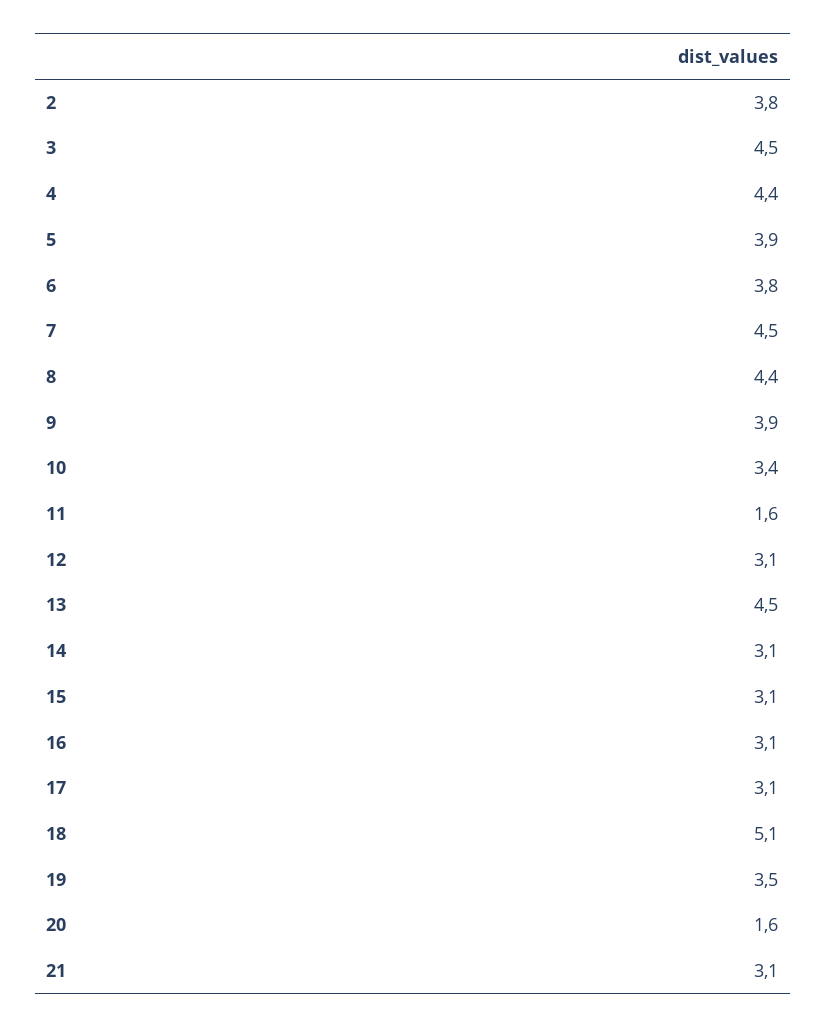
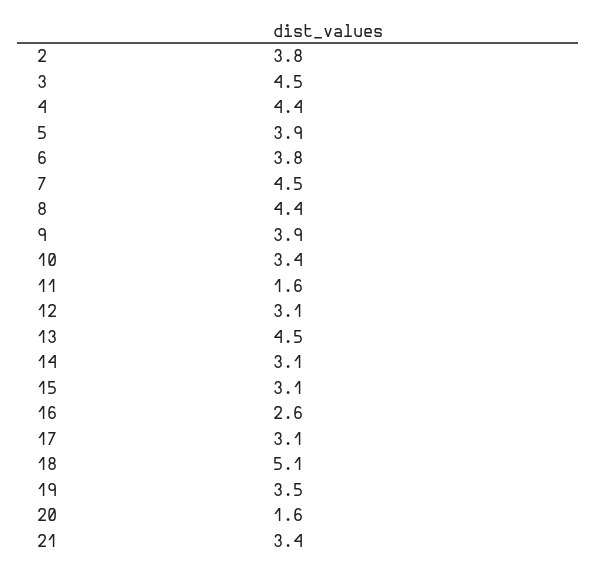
  {
    "2": 3.8,
    "3": 4.5,
    "4": 4.4,
    "5": 3.9,
    "6": 3.8,
    "7": 4.5,
    "8": 4.4,
    "9": 3.9,
    "10": 3.4,
    "11": 1.6,
    "12": 3.1,
    "13": 4.5,
    "14": 3.1,
    "15": 3.1,
-   "16": 3.1,
+   "16": 2.6,
    "17": 3.1,
    "18": 5.1,
    "19": 3.5,
    "20": 1.6,
-   "21": 3.1
+   "21": 3.4
  }

